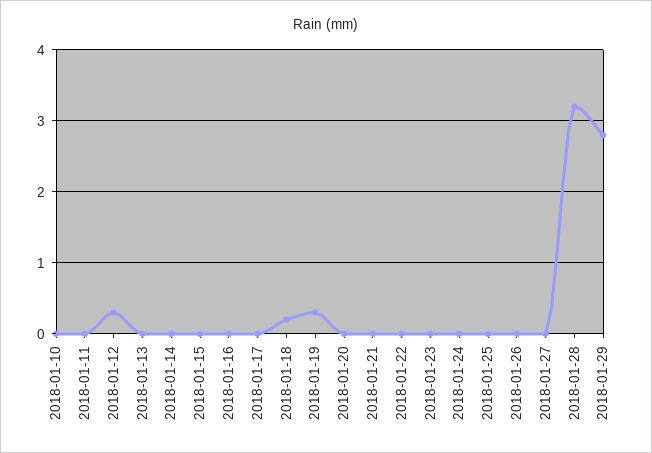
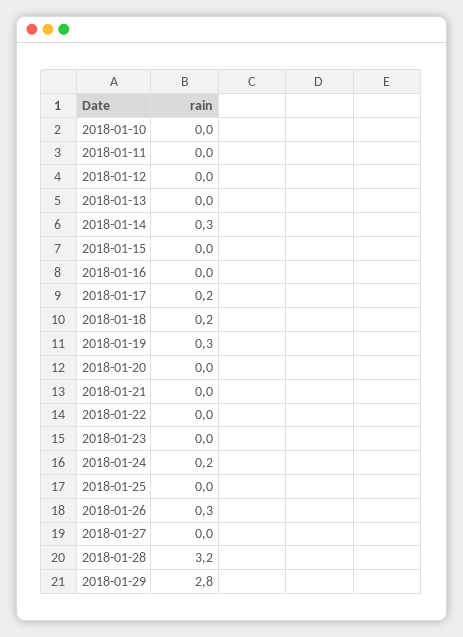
  {
    "2018-01-10": 0,
    "2018-01-11": 0,
-   "2018-01-12": 0.3,
+   "2018-01-12": 0,
    "2018-01-13": 0,
-   "2018-01-14": 0,
+   "2018-01-14": 0.3,
    "2018-01-15": 0,
    "2018-01-16": 0,
-   "2018-01-17": 0,
+   "2018-01-17": 0.2,
    "2018-01-18": 0.2,
    "2018-01-19": 0.3,
    "2018-01-20": 0,
    "2018-01-21": 0,
    "2018-01-22": 0,
    "2018-01-23": 0,
-   "2018-01-24": 0,
+   "2018-01-24": 0.2,
    "2018-01-25": 0,
-   "2018-01-26": 0,
+   "2018-01-26": 0.3,
    "2018-01-27": 0,
    "2018-01-28": 3.2,
    "2018-01-29": 2.8
  }

